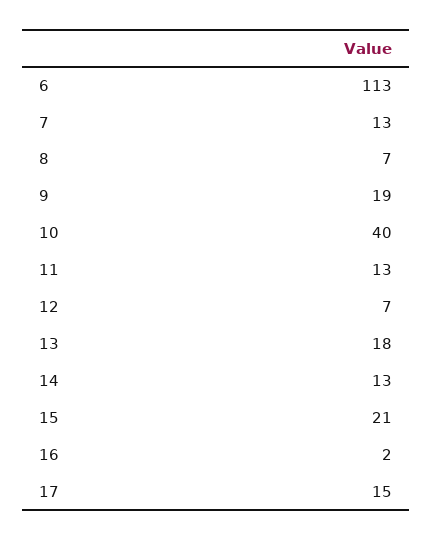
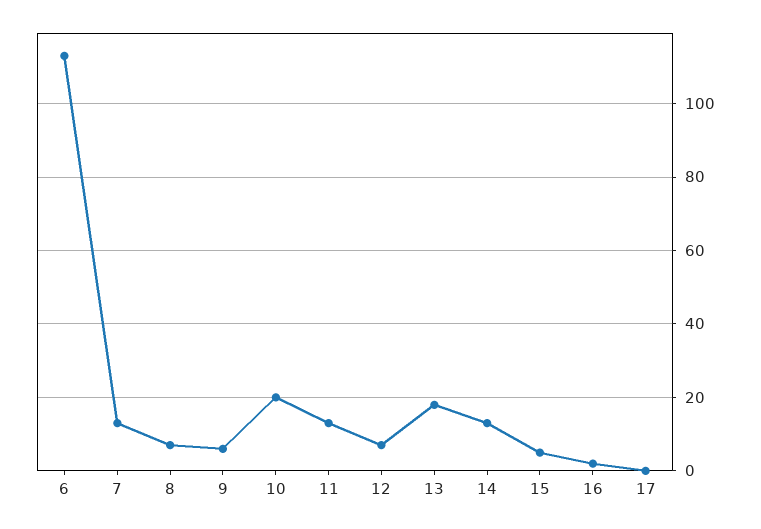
  {
    "6": 113,
    "7": 13,
    "8": 7,
-   "9": 19,
+   "9": 5,
-   "10": 40,
+   "10": 20,
    "11": 13,
    "12": 7,
    "13": 18,
    "14": 13,
-   "15": 21,
+   "15": 5,
    "16": 2,
-   "17": 15
+   "17": 0
  }

